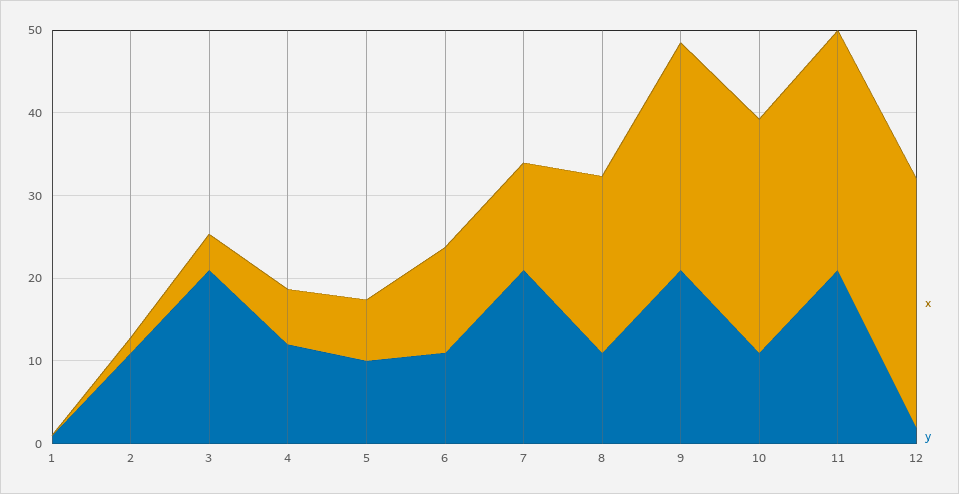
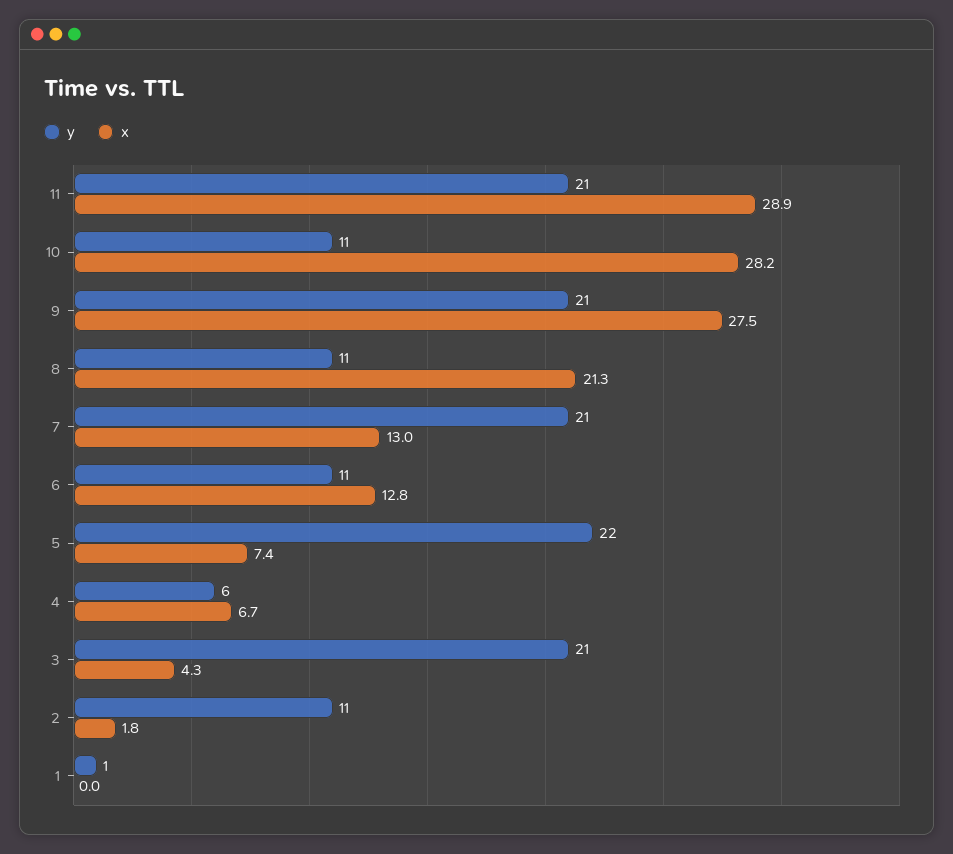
  {
    "x": {
      "1": 0,
      "2": 1.8,
      "3": 4.3,
      "4": 6.7,
      "5": 7.4,
      "6": 12.8,
      "7": 13,
      "8": 21.3,
      "9": 27.5,
      "10": 28.2,
-     "11": 28.9,
+     "11": 28.9
-     "12": 30
    },
    "y": {
      "1": 1,
      "2": 11,
      "3": 21,
-     "4": 12,
+     "4": 6,
-     "5": 10,
+     "5": 22,
      "6": 11,
      "7": 21,
      "8": 11,
      "9": 21,
      "10": 11,
-     "11": 21,
+     "11": 21
-     "12": 2
    }
  }

